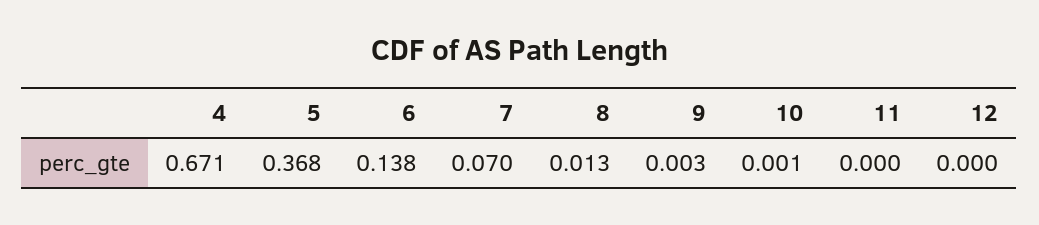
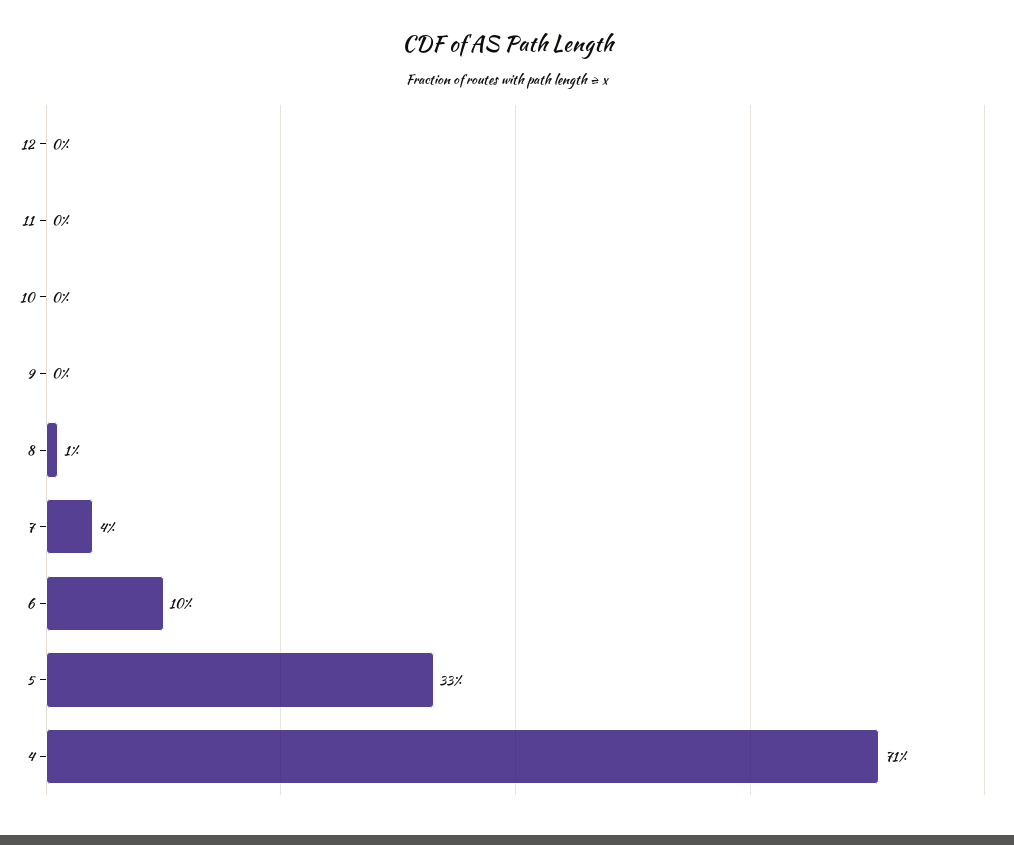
  {
-   "4": 0.671,
+   "4": 0.71,
-   "5": 0.368,
+   "5": 0.33,
-   "6": 0.138,
+   "6": 0.1,
-   "7": 0.07,
+   "7": 0.04,
    "8": 0.013,
    "9": 0.003,
    "10": 0.001,
    "11": 0,
    "12": 0
  }

